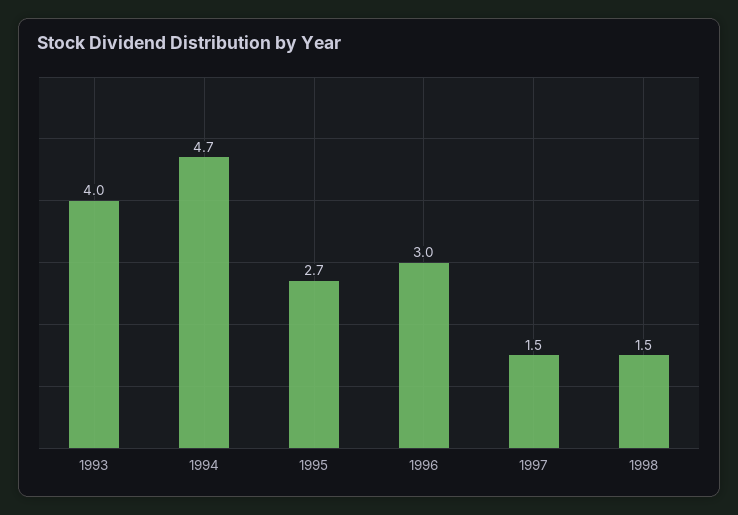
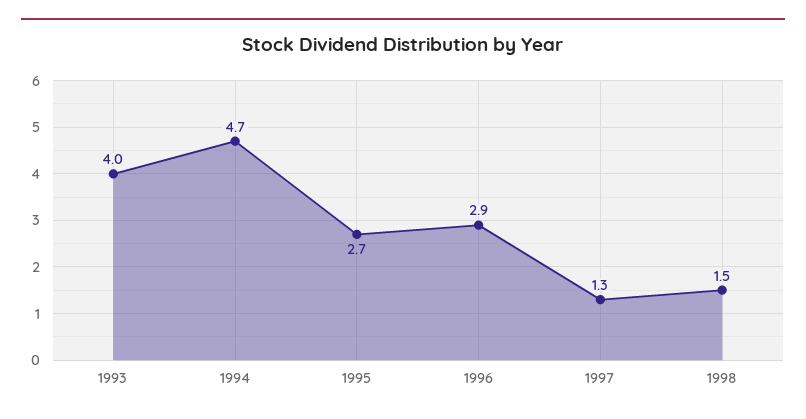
  {
    "1993": 4,
    "1994": 4.7,
    "1995": 2.7,
-   "1996": 3,
+   "1996": 2.9,
-   "1997": 1.5,
+   "1997": 1.3,
    "1998": 1.5
  }

